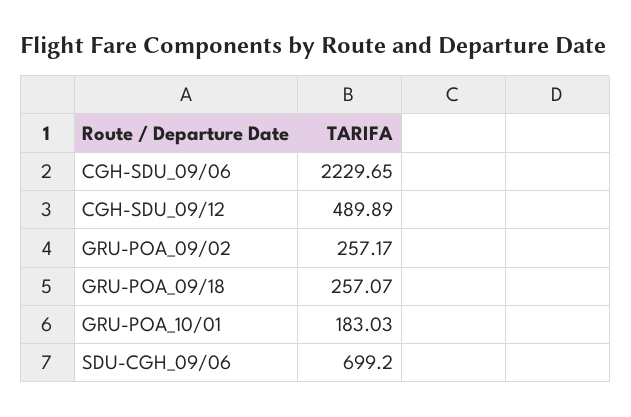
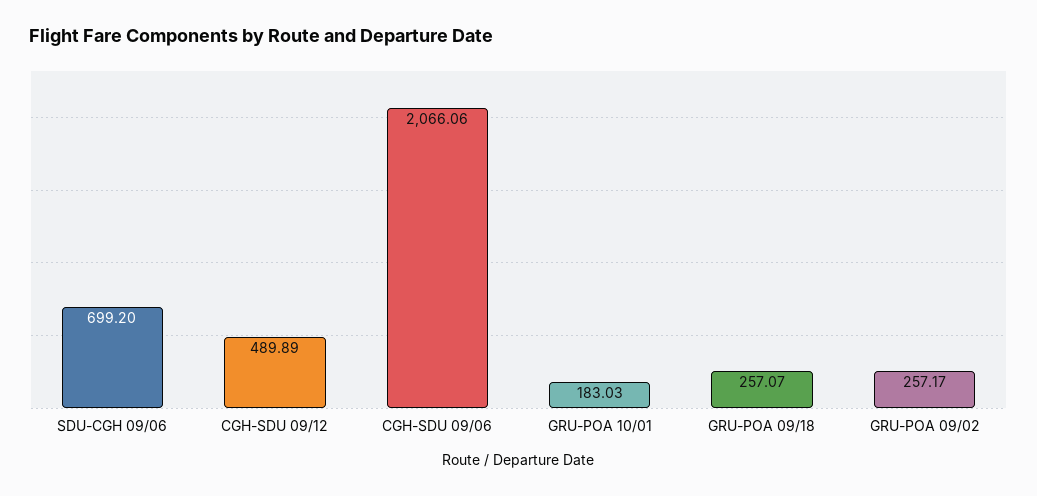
  {
-   "CGH-SDU_09/06": 2229.65,
+   "CGH-SDU_09/06": 2066.06,
    "CGH-SDU_09/12": 489.89,
    "GRU-POA_09/02": 257.17,
    "GRU-POA_09/18": 257.07,
    "GRU-POA_10/01": 183.03,
    "SDU-CGH_09/06": 699.2
  }

